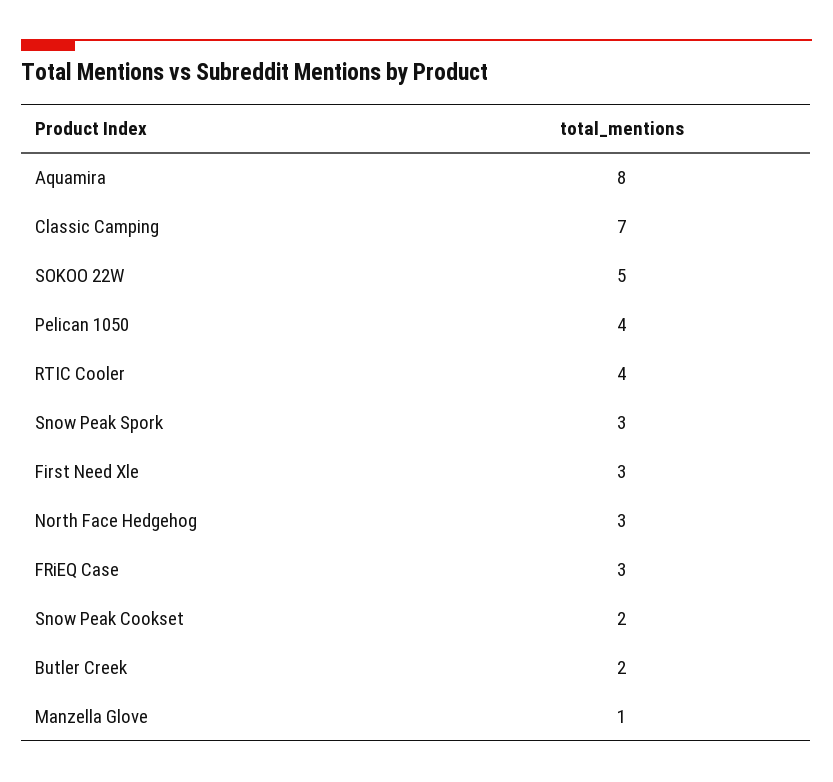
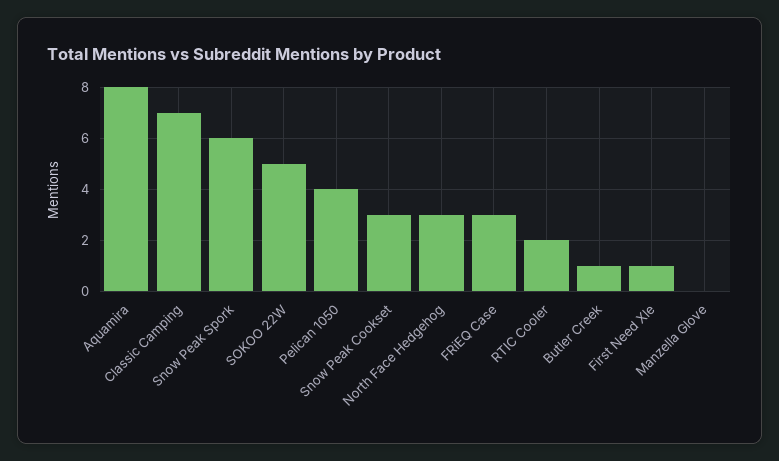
  {
    "Aquamira": 8,
    "Classic Camping": 7,
    "SOKOO 22W": 5,
    "Pelican 1050": 4,
-   "RTIC Cooler": 4,
+   "RTIC Cooler": 2,
-   "Snow Peak Spork": 3,
+   "Snow Peak Spork": 6,
-   "First Need Xle": 3,
+   "First Need Xle": 1,
    "North Face Hedgehog": 3,
    "FRiEQ Case": 3,
-   "Snow Peak Cookset": 2,
+   "Snow Peak Cookset": 3,
-   "Butler Creek": 2,
+   "Butler Creek": 1,
-   "Manzella Glove": 1
+   "Manzella Glove": 0
  }

